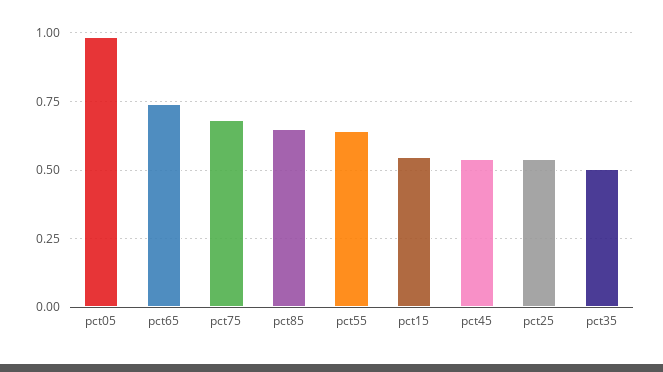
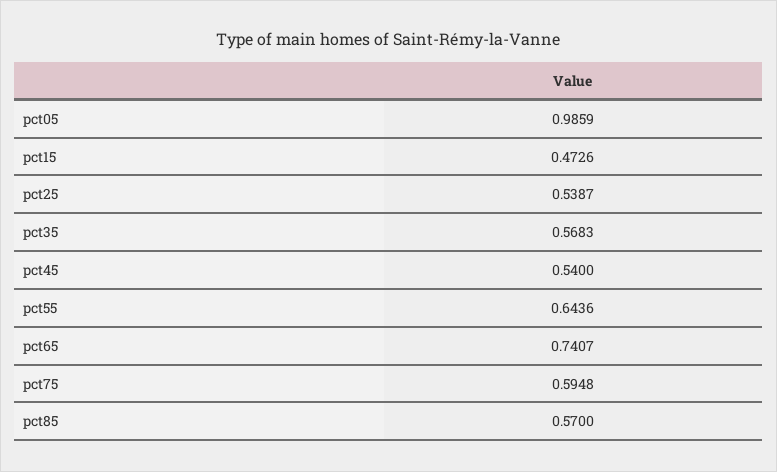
  {
    "pct05": 0.9859,
    "pct65": 0.7407,
-   "pct75": 0.675,
+   "pct75": 0.5948,
-   "pct85": 0.65,
+   "pct85": 0.57,
    "pct55": 0.6436,
-   "pct15": 0.55,
+   "pct15": 0.4726,
    "pct45": 0.54,
    "pct25": 0.5387,
-   "pct35": 0.5
+   "pct35": 0.5683
  }

